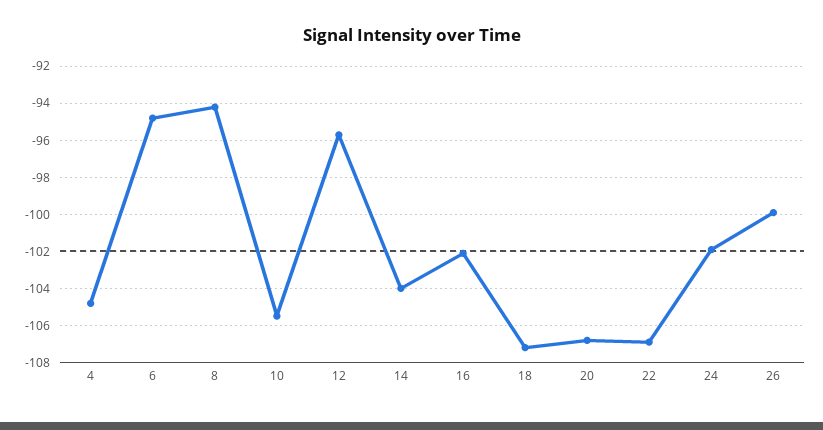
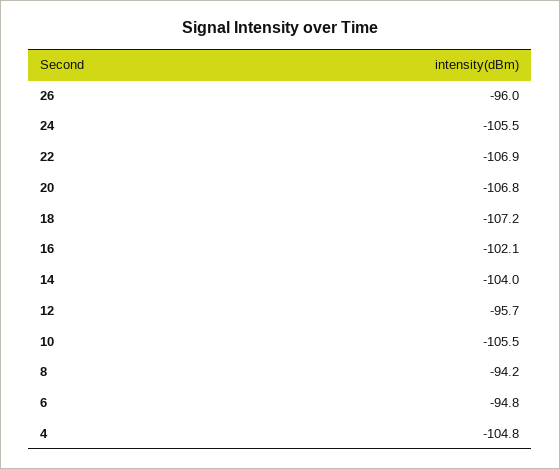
  {
    "4": -104.8,
    "6": -94.8,
    "8": -94.2,
    "10": -105.5,
    "12": -95.7,
    "14": -104,
    "16": -102.1,
    "18": -107.2,
    "20": -106.8,
    "22": -106.9,
-   "24": -102,
+   "24": -105.5,
-   "26": -100
+   "26": -96
  }

